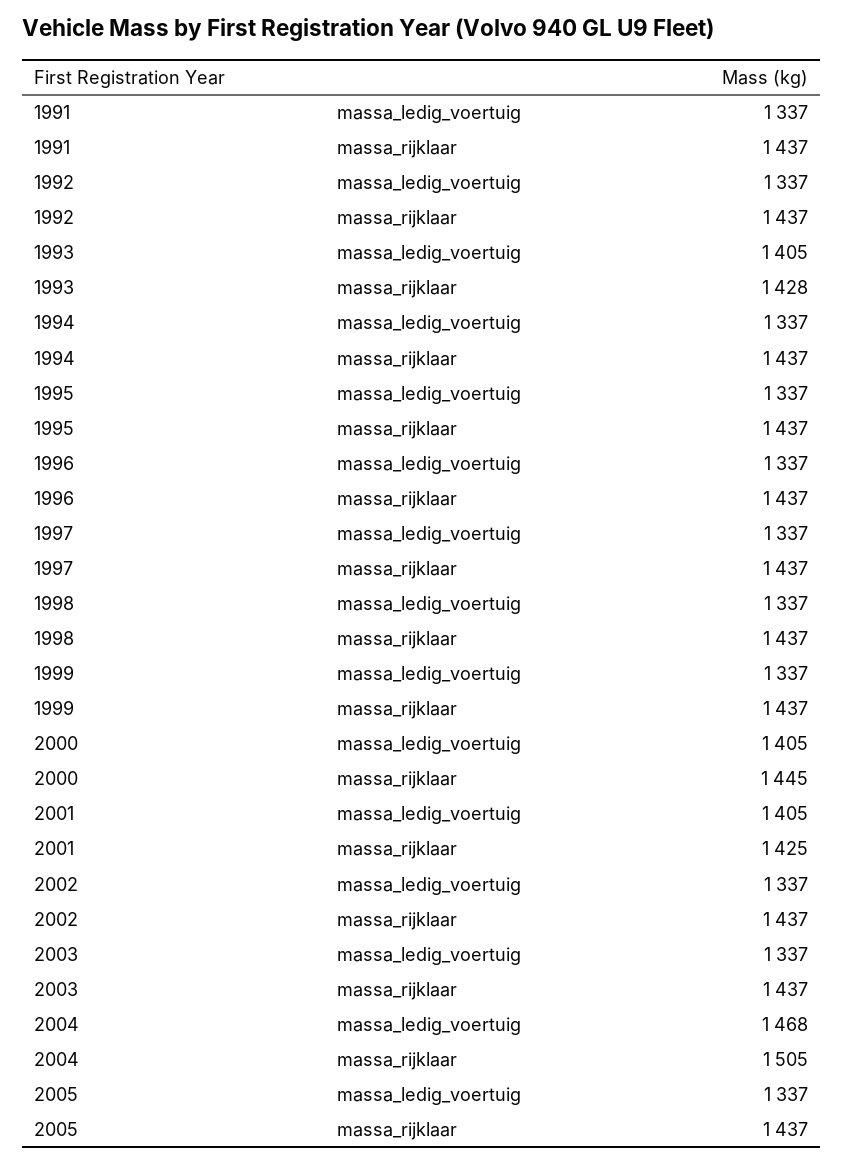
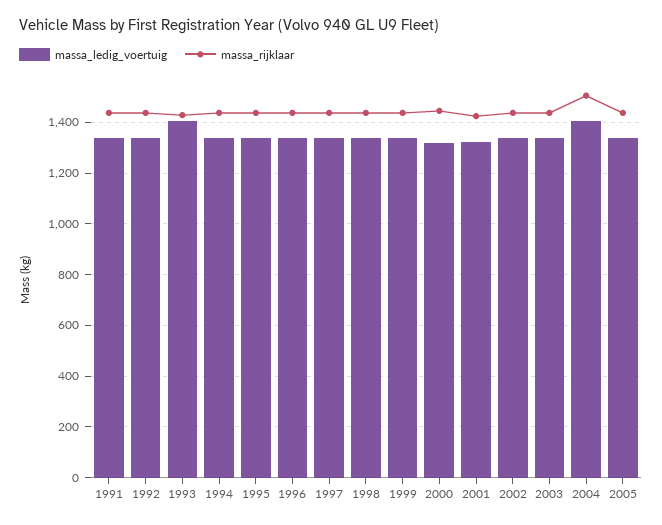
  {
    "massa_ledig_voertuig": {
      "1991": 1337,
      "1992": 1337,
      "1993": 1405,
      "1994": 1337,
      "1995": 1337,
      "1996": 1337,
      "1997": 1337,
      "1998": 1337,
      "1999": 1337,
-     "2000": 1405,
+     "2000": 1325,
-     "2001": 1405,
+     "2001": 1325,
      "2002": 1337,
      "2003": 1337,
-     "2004": 1468,
+     "2004": 1400,
      "2005": 1337
    },
    "massa_rijklaar": {
      "1991": 1437,
      "1992": 1437,
      "1993": 1428,
      "1994": 1437,
      "1995": 1437,
      "1996": 1437,
      "1997": 1437,
      "1998": 1437,
      "1999": 1437,
      "2000": 1445,
      "2001": 1425,
      "2002": 1437,
      "2003": 1437,
      "2004": 1505,
      "2005": 1437
    }
  }

